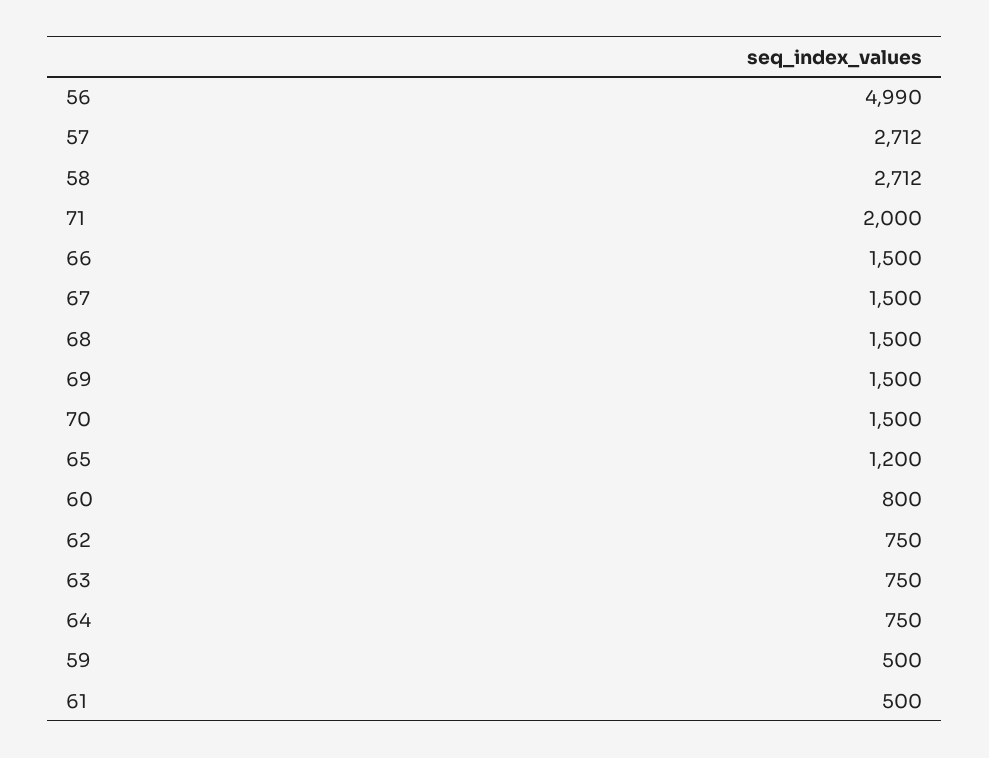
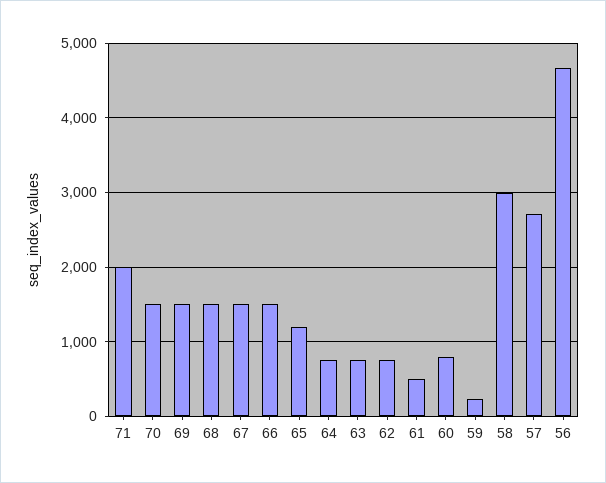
  {
-   "56": 4990,
+   "56": 4700,
    "57": 2712,
-   "58": 2712,
+   "58": 3000,
    "71": 2000,
    "66": 1500,
    "67": 1500,
    "68": 1500,
    "69": 1500,
    "70": 1500,
    "65": 1200,
    "60": 800,
    "62": 750,
    "63": 750,
    "64": 750,
-   "59": 500,
+   "59": 200,
    "61": 500
  }

